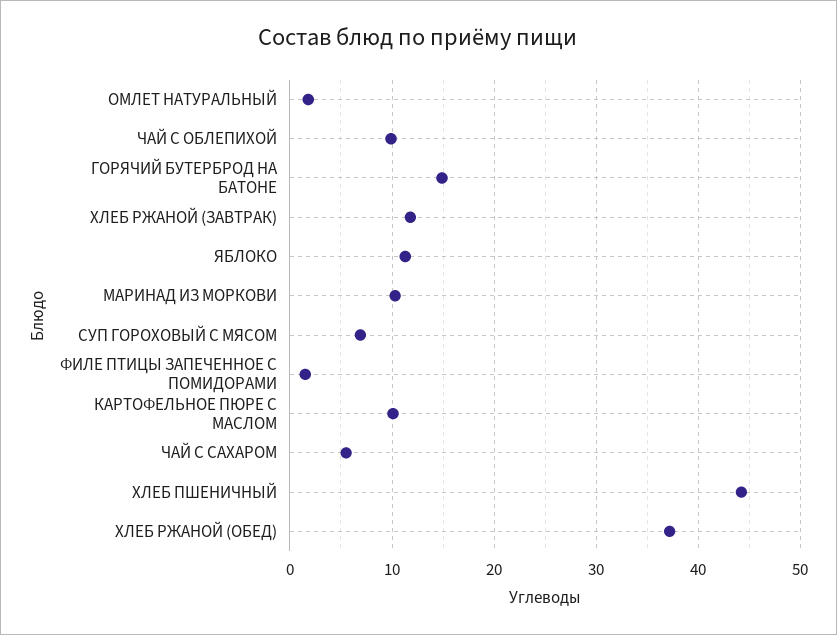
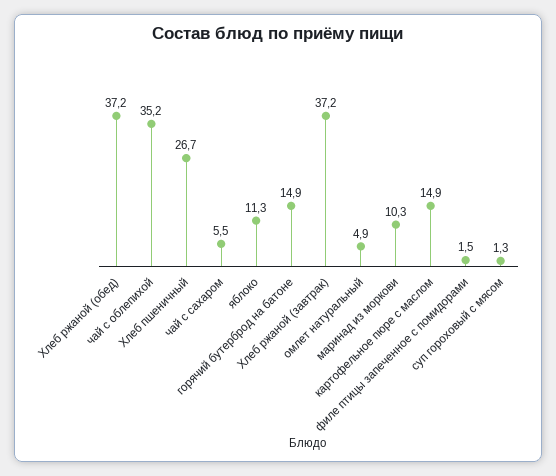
  {
-   "ОМЛЕТ НАТУРАЛЬНЫЙ": 2,
+   "ОМЛЕТ НАТУРАЛЬНЫЙ": 4.9,
-   "ЧАЙ С ОБЛЕПИХОЙ": 10,
+   "ЧАЙ С ОБЛЕПИХОЙ": 35.2,
    "ГОРЯЧИЙ БУТЕРБРОД НА БАТОНЕ": 14.9,
-   "ХЛЕБ РЖАНОЙ (ЗАВТРАК)": 12,
+   "ХЛЕБ РЖАНОЙ (ЗАВТРАК)": 37.2,
    "ЯБЛОКО": 11.3,
    "МАРИНАД ИЗ МОРКОВИ": 10.3,
-   "СУП ГОРОХОВЫЙ С МЯСОМ": 7,
+   "СУП ГОРОХОВЫЙ С МЯСОМ": 1.3,
    "ФИЛЕ ПТИЦЫ ЗАПЕЧЕННОЕ С ПОМИДОРАМИ": 1.5,
-   "КАРТОФЕЛЬНОЕ ПЮРЕ С МАСЛОМ": 10,
+   "КАРТОФЕЛЬНОЕ ПЮРЕ С МАСЛОМ": 14.9,
    "ЧАЙ С САХАРОМ": 5.5,
-   "ХЛЕБ ПШЕНИЧНЫЙ": 44,
+   "ХЛЕБ ПШЕНИЧНЫЙ": 26.7,
    "ХЛЕБ РЖАНОЙ (ОБЕД)": 37.2
  }

